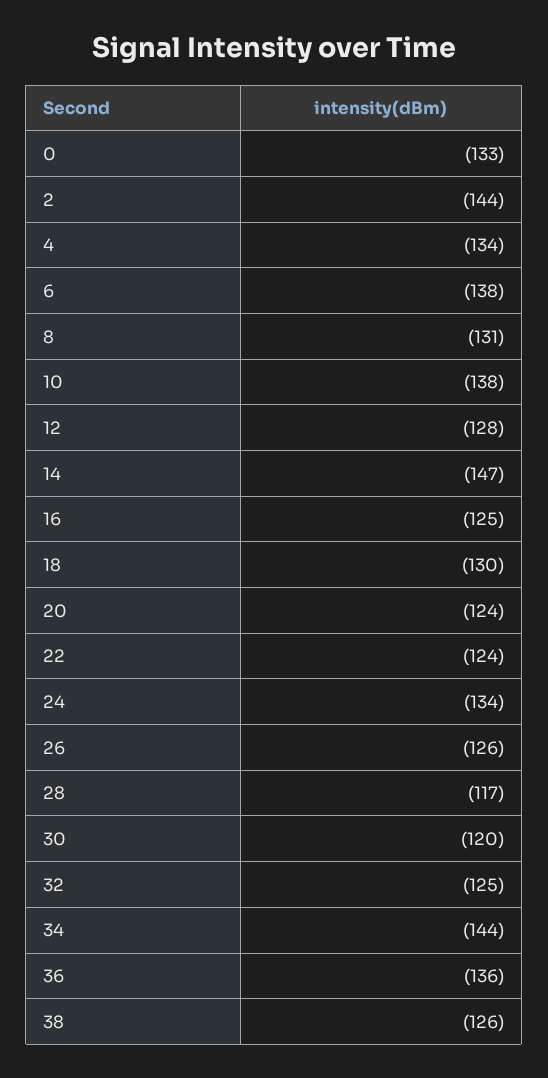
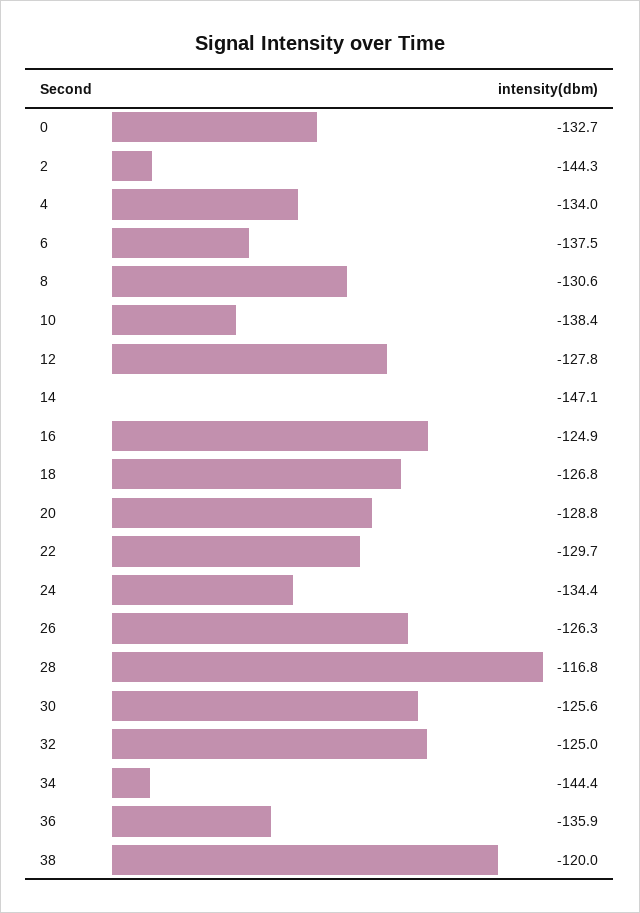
  {
    "0": -132.7,
    "2": -144.3,
    "4": -134,
    "6": -137.5,
    "8": -130.6,
    "10": -138.4,
    "12": -127.8,
    "14": -147.1,
    "16": -124.9,
-   "18": -130,
+   "18": -126.8,
-   "20": -124,
+   "20": -128.8,
-   "22": -124,
+   "22": -129.7,
    "24": -134.4,
    "26": -126.3,
    "28": -116.8,
-   "30": -120,
+   "30": -125.6,
    "32": -125,
    "34": -144.4,
    "36": -135.9,
-   "38": -126
+   "38": -120
  }

